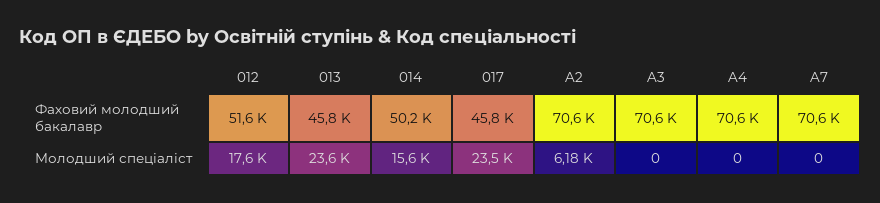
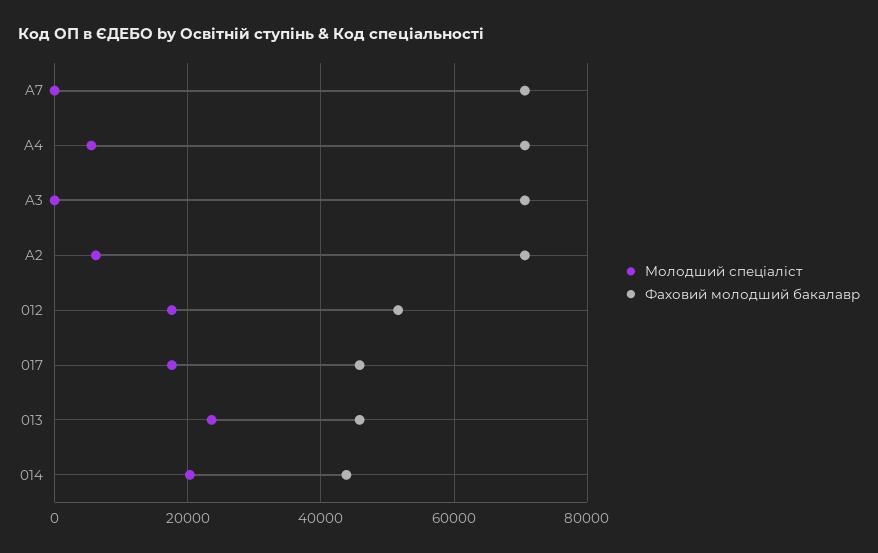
  {
    "Фаховий молодший бакалавр": {
      "012": 51600,
      "013": 45800,
-     "014": 50200,
+     "014": 44000,
      "017": 45800,
      "A2": 70600,
      "A3": 70600,
      "A4": 70600,
      "A7": 70600
    },
    "Молодший спеціаліст": {
      "012": 17600,
      "013": 23600,
-     "014": 15600,
+     "014": 20000,
-     "017": 23500,
+     "017": 18000,
      "A2": 6180,
      "A3": 0,
-     "A4": 0,
+     "A4": 6000,
      "A7": 0
    }
  }

